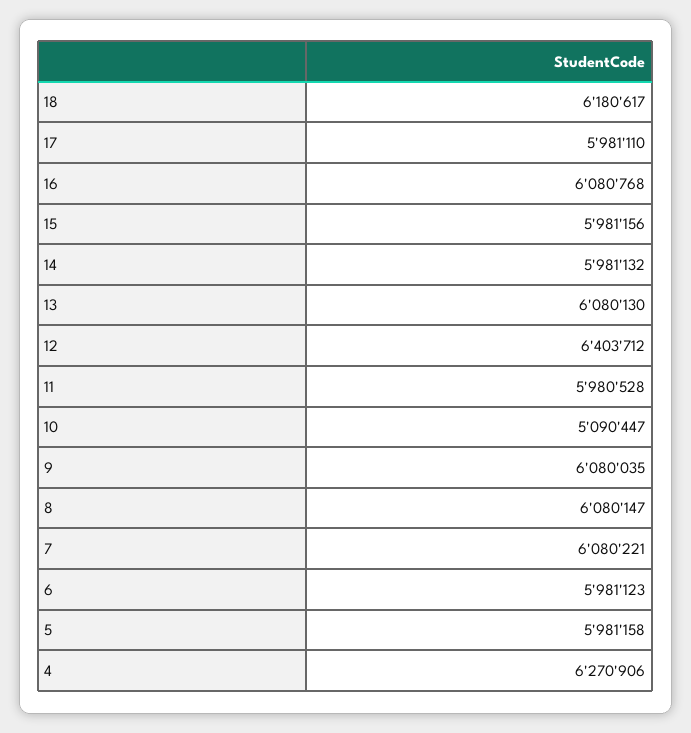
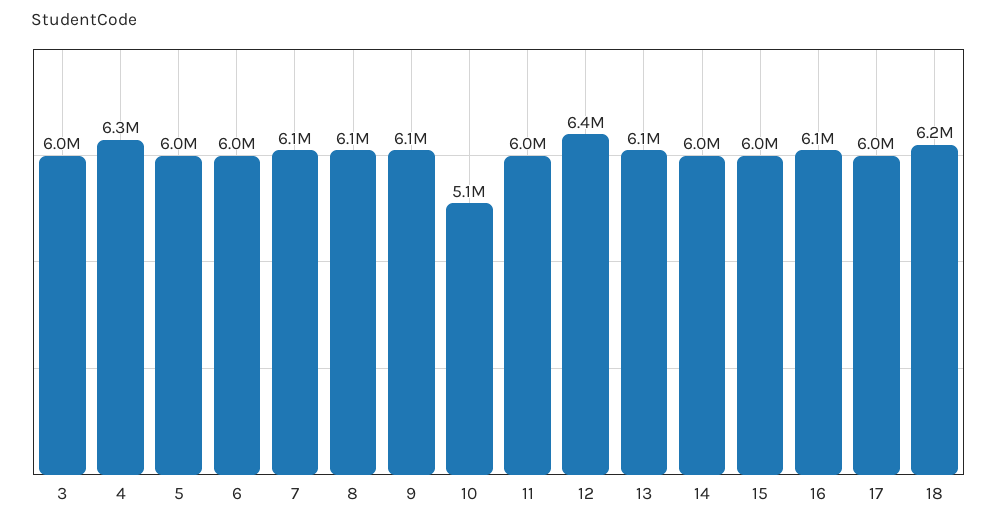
  {
    "18": 6180617,
    "17": 5981110,
    "16": 6080768,
    "15": 5981156,
    "14": 5981132,
    "13": 6080130,
    "12": 6403712,
    "11": 5980528,
    "10": 5090447,
    "9": 6080035,
    "8": 6080147,
    "7": 6080221,
    "6": 5981123,
    "5": 5981158,
-   "4": 6270906
+   "4": 6270906,
+   "3": 6000000
  }

